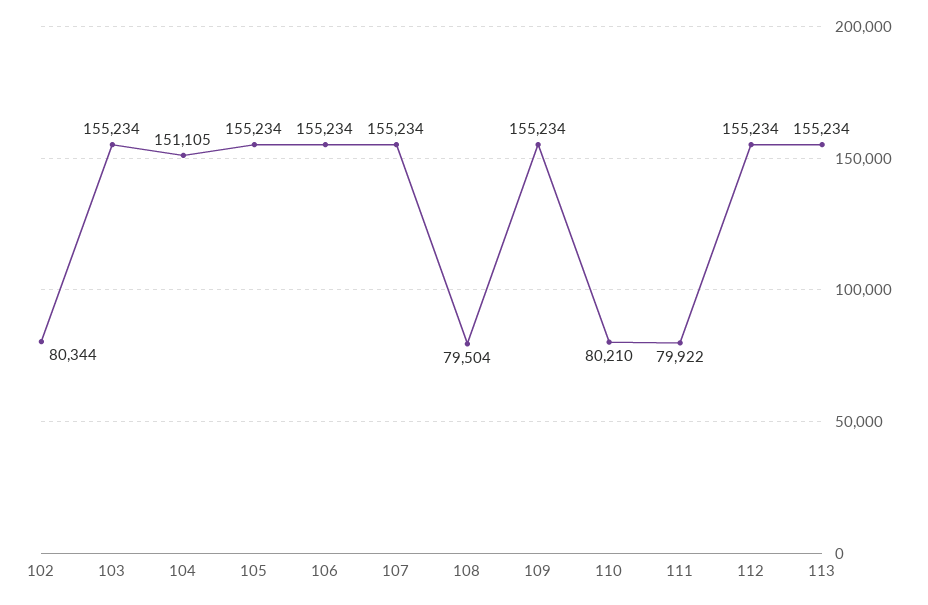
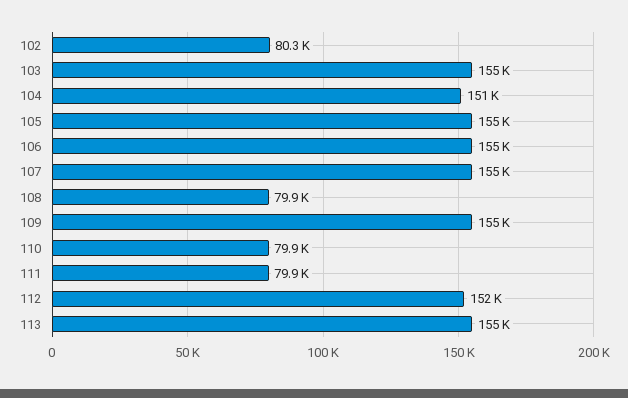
  {
    "102": 80344,
    "103": 155234,
    "104": 151105,
    "105": 155234,
    "106": 155234,
    "107": 155234,
-   "108": 79504,
+   "108": 79900,
    "109": 155234,
-   "110": 80210,
+   "110": 79900,
    "111": 79922,
-   "112": 155234,
+   "112": 152000,
    "113": 155234
  }

